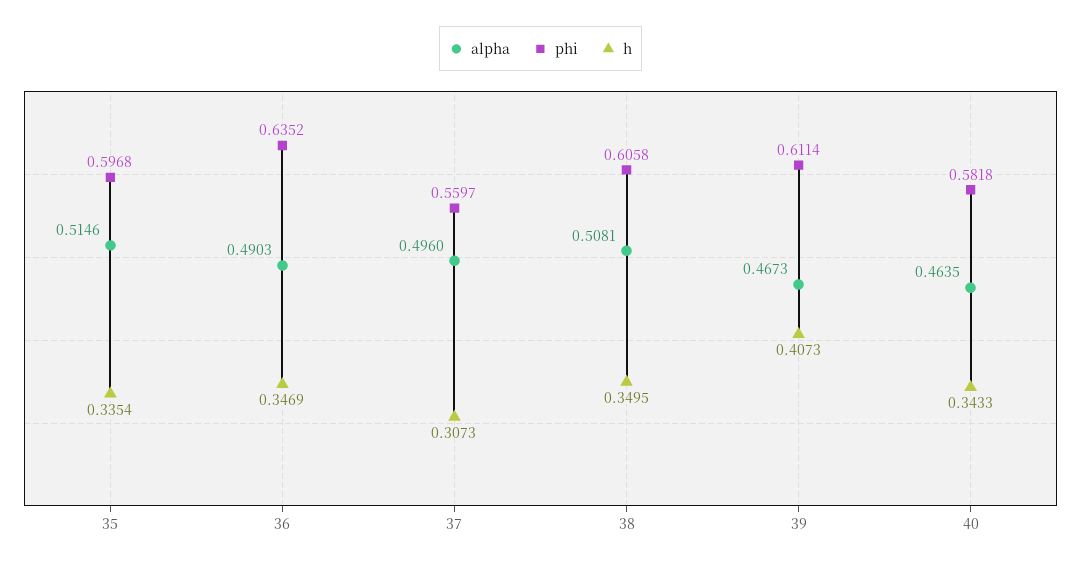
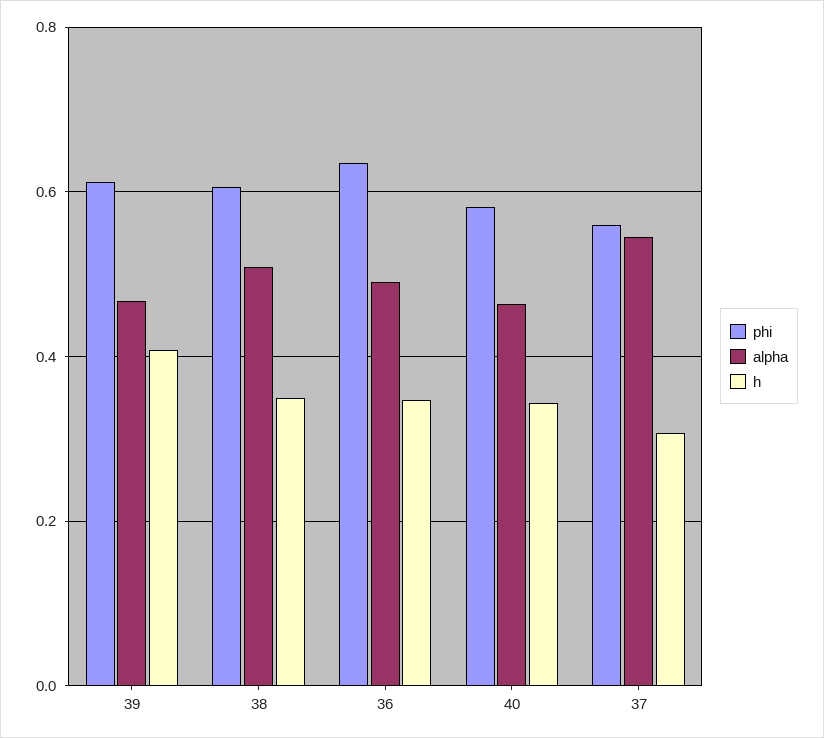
  {
    "alpha": {
-     "35": 0.5146,
      "36": 0.4903,
-     "37": 0.496,
+     "37": 0.54,
      "38": 0.5081,
      "39": 0.4673,
      "40": 0.4635
    },
    "phi": {
-     "35": 0.5968,
      "36": 0.6352,
      "37": 0.5597,
      "38": 0.6058,
      "39": 0.6114,
      "40": 0.5818
    },
    "h": {
-     "35": 0.3354,
      "36": 0.3469,
      "37": 0.3073,
      "38": 0.3495,
      "39": 0.4073,
      "40": 0.3433
    }
  }

